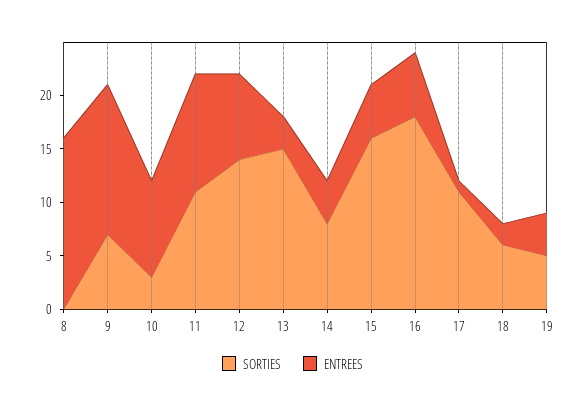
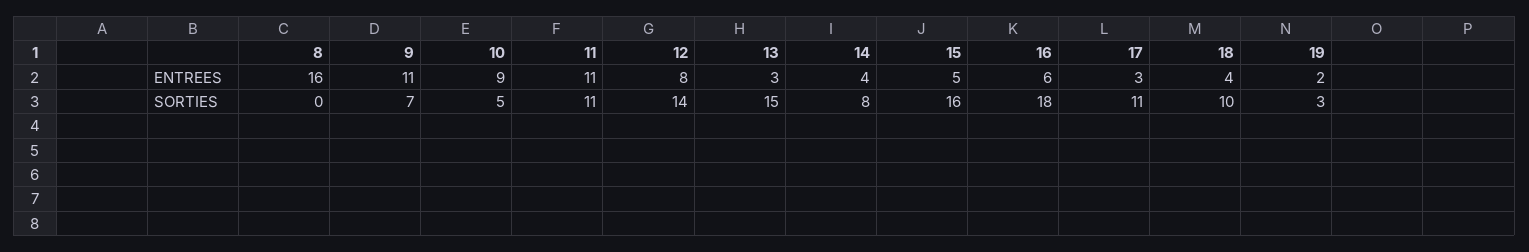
  {
    "SORTIES": {
      "8": 0,
      "9": 7,
-     "10": 3,
+     "10": 5,
      "11": 11,
      "12": 14,
      "13": 15,
      "14": 8,
      "15": 16,
      "16": 18,
      "17": 11,
-     "18": 6,
+     "18": 10,
-     "19": 5
+     "19": 3
    },
    "ENTREES": {
      "8": 16,
-     "9": 14,
+     "9": 11,
      "10": 9,
      "11": 11,
      "12": 8,
      "13": 3,
      "14": 4,
      "15": 5,
      "16": 6,
-     "17": 1,
+     "17": 3,
-     "18": 2,
+     "18": 4,
-     "19": 4
+     "19": 2
    }
  }

